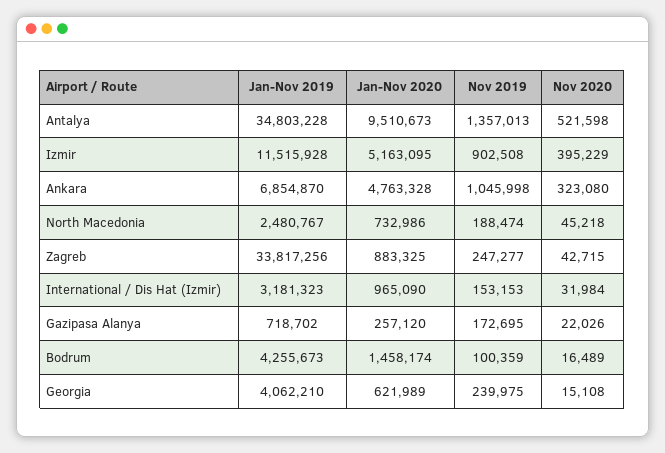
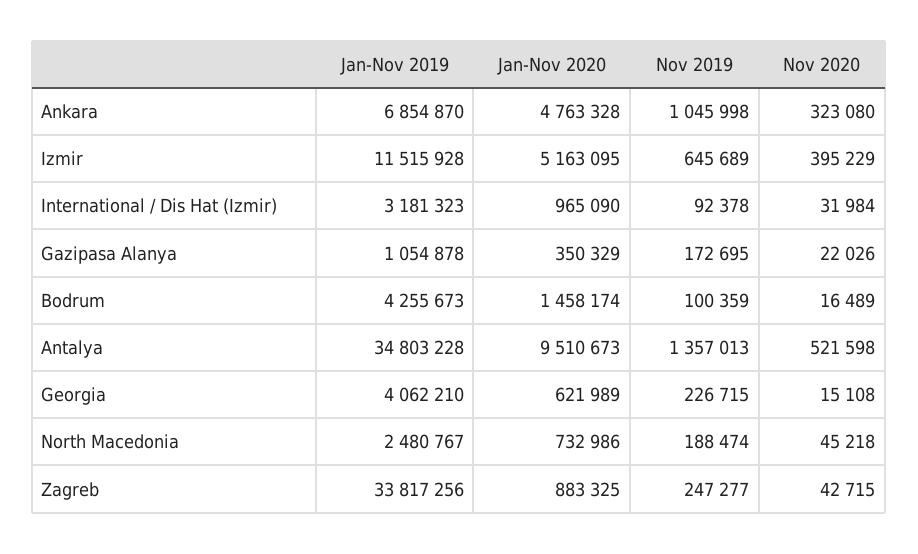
  {
    "Jan-Nov 2019": {
      "Antalya": 34803228,
      "Izmir": 11515928,
      "Ankara": 6854870,
      "North Macedonia": 2480767,
      "Zagreb": 33817256,
      "International / Dis Hat (Izmir)": 3181323,
-     "Gazipasa Alanya": 718702,
+     "Gazipasa Alanya": 1054878,
      "Bodrum": 4255673,
      "Georgia": 4062210
    },
    "Jan-Nov 2020": {
      "Antalya": 9510673,
      "Izmir": 5163095,
      "Ankara": 4763328,
      "North Macedonia": 732986,
      "Zagreb": 883325,
      "International / Dis Hat (Izmir)": 965090,
-     "Gazipasa Alanya": 257120,
+     "Gazipasa Alanya": 350329,
      "Bodrum": 1458174,
      "Georgia": 621989
    },
    "Nov 2019": {
      "Antalya": 1357013,
-     "Izmir": 902508,
+     "Izmir": 645689,
      "Ankara": 1045998,
      "North Macedonia": 188474,
      "Zagreb": 247277,
-     "International / Dis Hat (Izmir)": 153153,
+     "International / Dis Hat (Izmir)": 92378,
      "Gazipasa Alanya": 172695,
      "Bodrum": 100359,
-     "Georgia": 239975
+     "Georgia": 226715
    },
    "Nov 2020": {
      "Antalya": 521598,
      "Izmir": 395229,
      "Ankara": 323080,
      "North Macedonia": 45218,
      "Zagreb": 42715,
      "International / Dis Hat (Izmir)": 31984,
      "Gazipasa Alanya": 22026,
      "Bodrum": 16489,
      "Georgia": 15108
    }
  }

